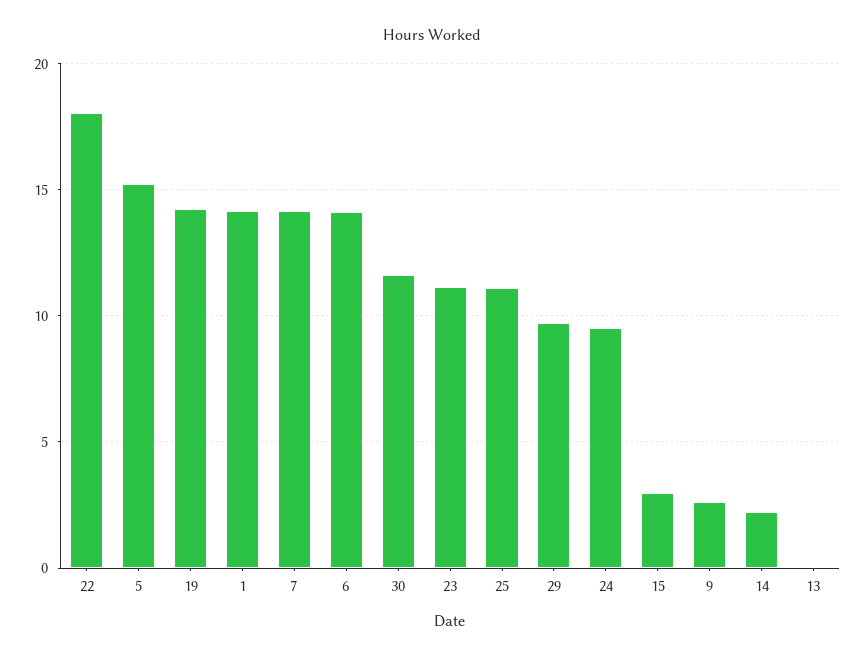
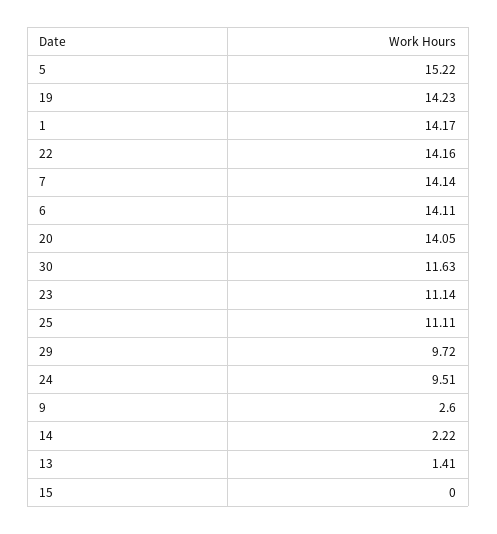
  {
-   "22": 18,
+   "22": 14.16,
    "5": 15.22,
    "19": 14.23,
    "1": 14.17,
    "7": 14.14,
    "6": 14.11,
    "30": 11.63,
    "23": 11.14,
    "25": 11.11,
    "29": 9.72,
    "24": 9.51,
-   "15": 3,
+   "15": 0,
    "9": 2.6,
    "14": 2.22,
-   "13": 0
+   "13": 1.41,
+   "20": 14.05
  }

